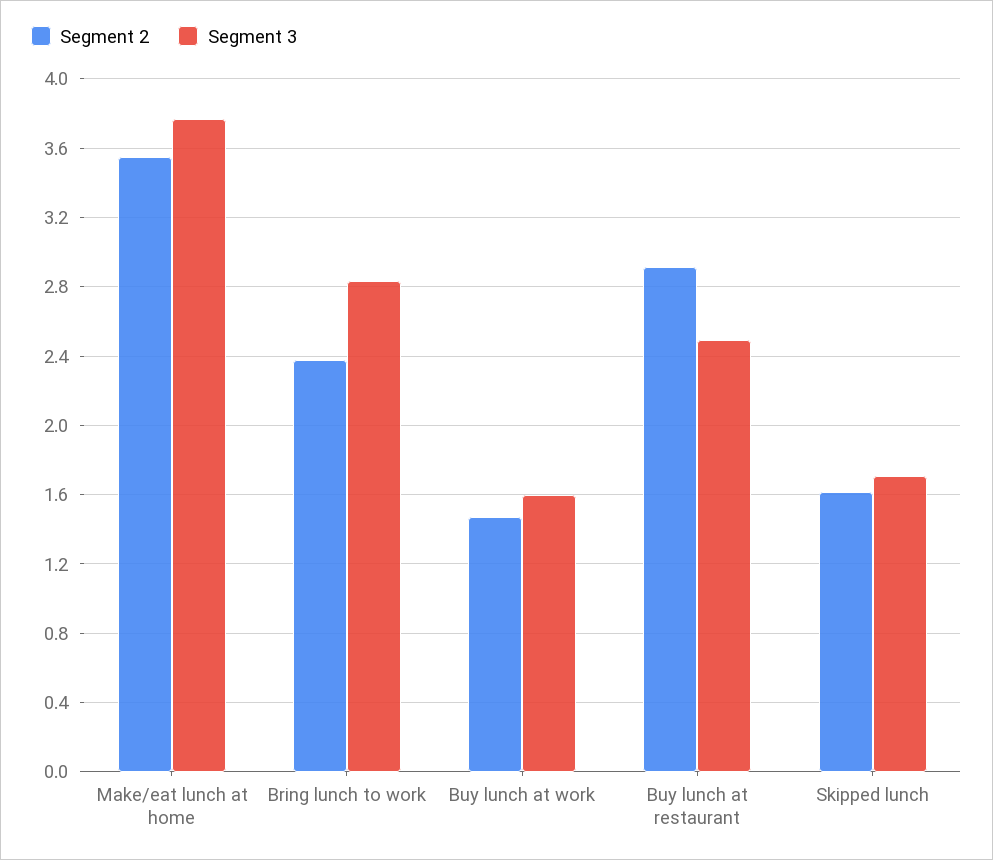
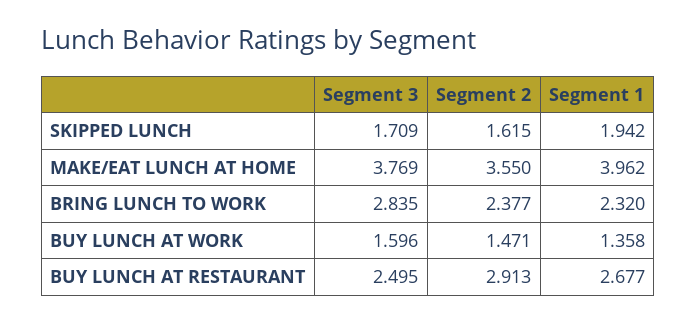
  {
    "Segment 2": {
      "Make/eat lunch at home": 3.55,
      "Bring lunch to work": 2.377,
      "Buy lunch at work": 1.471,
      "Buy lunch at restaurant": 2.913,
      "Skipped lunch": 1.615
    },
    "Segment 3": {
      "Make/eat lunch at home": 3.769,
      "Bring lunch to work": 2.835,
      "Buy lunch at work": 1.596,
      "Buy lunch at restaurant": 2.495,
      "Skipped lunch": 1.709
-   }
+   },
+   "Segment 1": {
+     "Skipped lunch": 1.942,
+     "Make/eat lunch at home": 3.962,
+     "Bring lunch to work": 2.32,
+     "Buy lunch at work": 1.358,
+     "Buy lunch at restaurant": 2.677
+   }
  }

